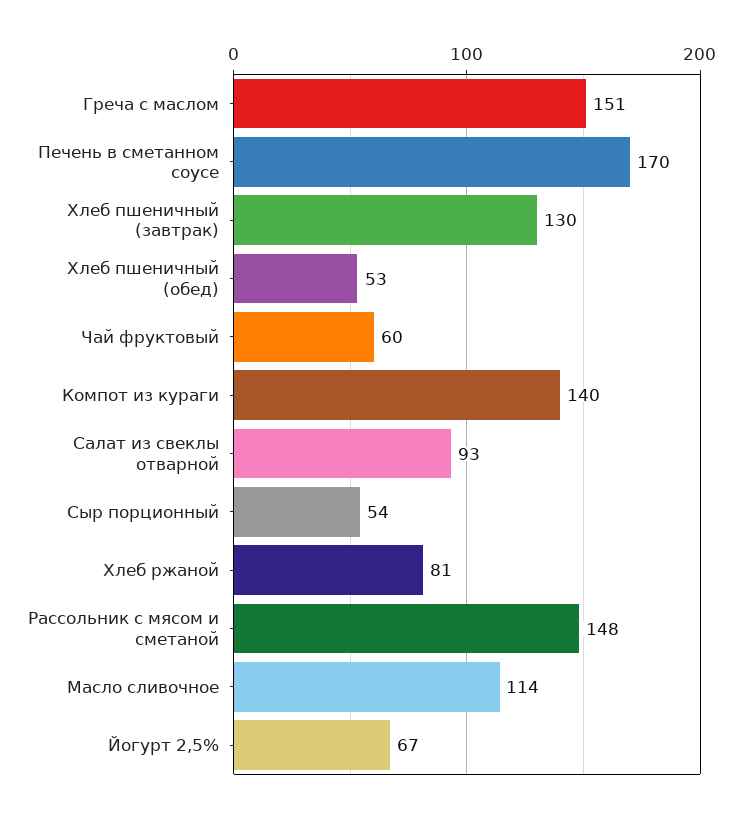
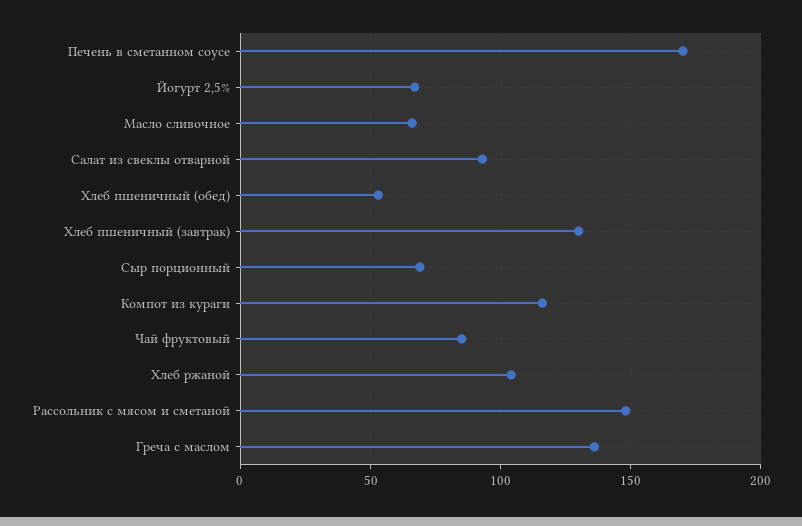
  {
-   "Греча с маслом": 151,
+   "Греча с маслом": 135,
    "Печень в сметанном соусе": 170,
    "Хлеб пшеничный (завтрак)": 130,
    "Хлеб пшеничный (обед)": 53,
-   "Чай фруктовый": 60,
+   "Чай фруктовый": 85,
-   "Компот из кураги": 140,
+   "Компот из кураги": 115,
    "Салат из свеклы отварной": 93,
-   "Сыр порционный": 54,
+   "Сыр порционный": 70,
-   "Хлеб ржаной": 81,
+   "Хлеб ржаной": 105,
    "Рассольник с мясом и сметаной": 148,
-   "Масло сливочное": 114,
+   "Масло сливочное": 65,
    "Йогурт 2,5%": 67
  }

